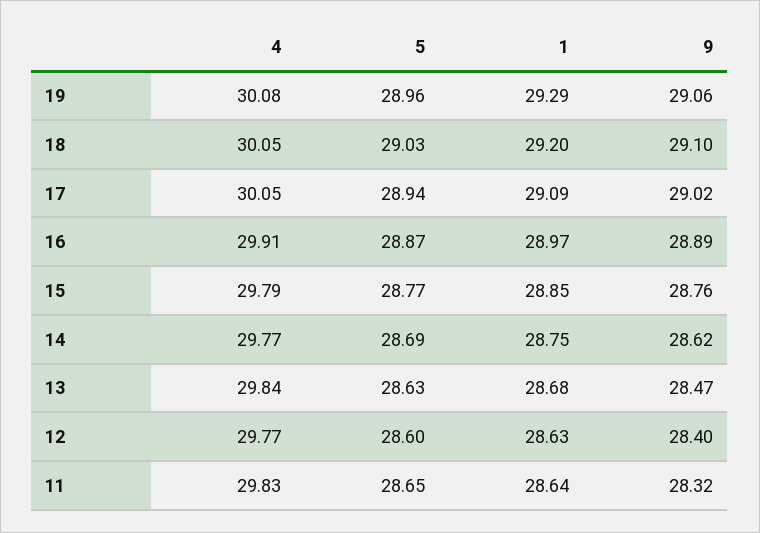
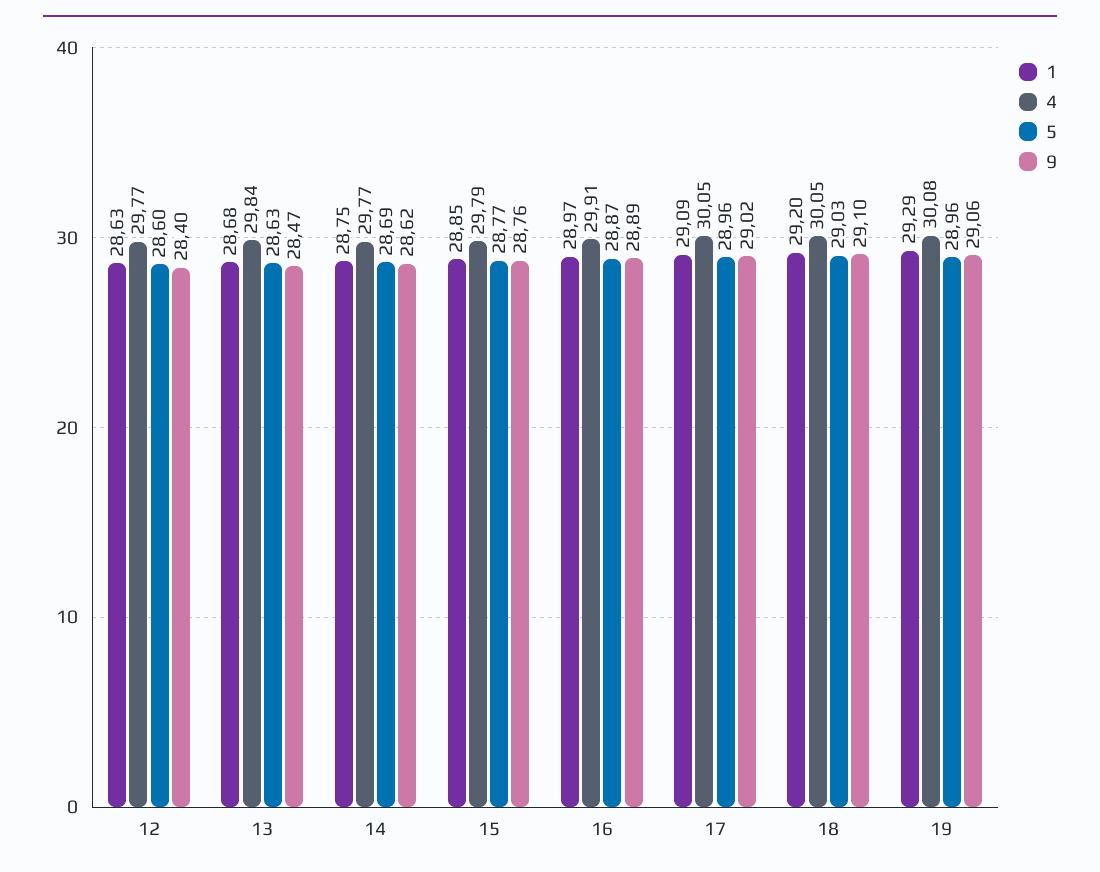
  {
    "4": {
      "19": 30.08,
      "18": 30.05,
      "17": 30.05,
      "16": 29.91,
      "15": 29.79,
      "14": 29.77,
      "13": 29.84,
-     "12": 29.77,
+     "12": 29.77
-     "11": 29.83
    },
    "5": {
      "19": 28.96,
      "18": 29.03,
-     "17": 28.94,
+     "17": 28.96,
      "16": 28.87,
      "15": 28.77,
      "14": 28.69,
      "13": 28.63,
-     "12": 28.6,
+     "12": 28.6
-     "11": 28.65
    },
    "1": {
      "19": 29.29,
      "18": 29.2,
      "17": 29.09,
      "16": 28.97,
      "15": 28.85,
      "14": 28.75,
      "13": 28.68,
-     "12": 28.63,
+     "12": 28.63
-     "11": 28.64
    },
    "9": {
      "19": 29.06,
      "18": 29.1,
      "17": 29.02,
      "16": 28.89,
      "15": 28.76,
      "14": 28.62,
      "13": 28.47,
-     "12": 28.4,
+     "12": 28.4
-     "11": 28.32
    }
  }

